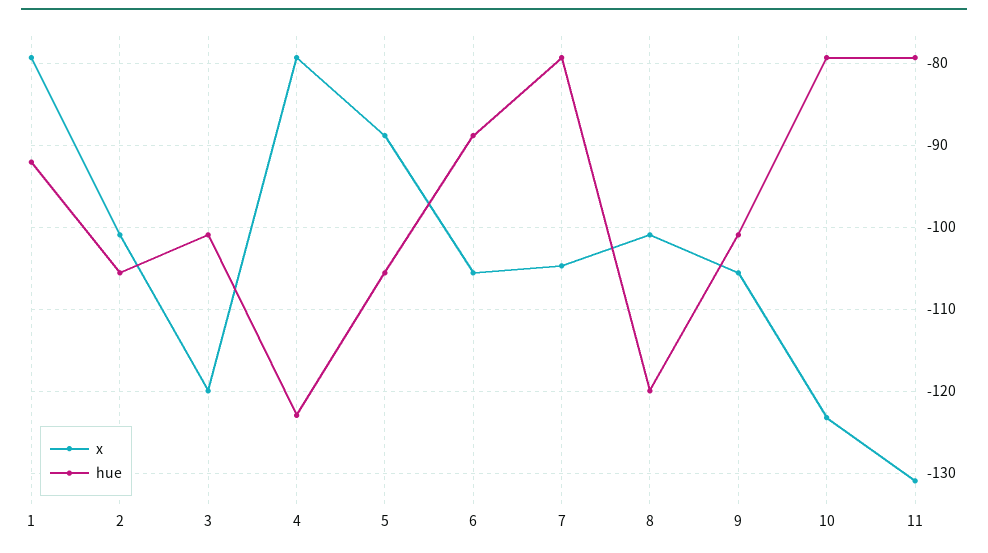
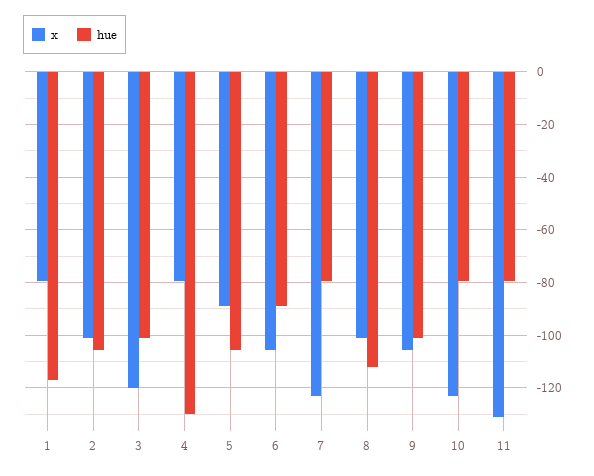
  {
    "x": {
      "1": -79,
      "2": -101,
      "3": -120,
      "4": -79,
      "5": -89,
      "6": -106,
-     "7": -105,
+     "7": -122.5,
      "8": -101,
      "9": -106,
      "10": -123,
      "11": -131
    },
    "hue": {
-     "1": -92,
+     "1": -117.5,
      "2": -106,
      "3": -101,
-     "4": -123,
+     "4": -130,
      "5": -106,
      "6": -89,
      "7": -79,
-     "8": -120,
+     "8": -112.5,
      "9": -101,
      "10": -79,
      "11": -79
    }
  }

